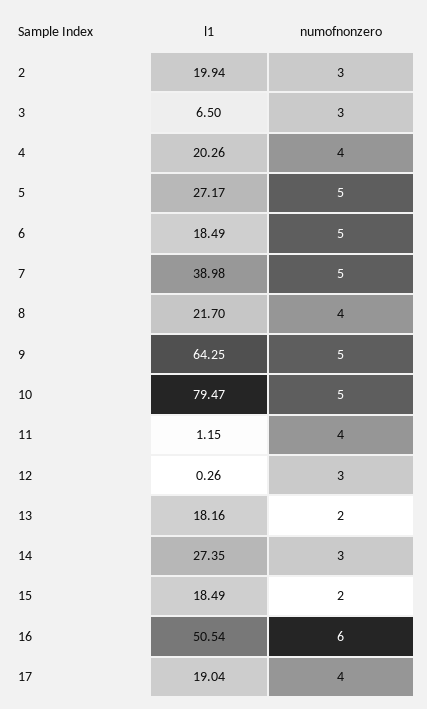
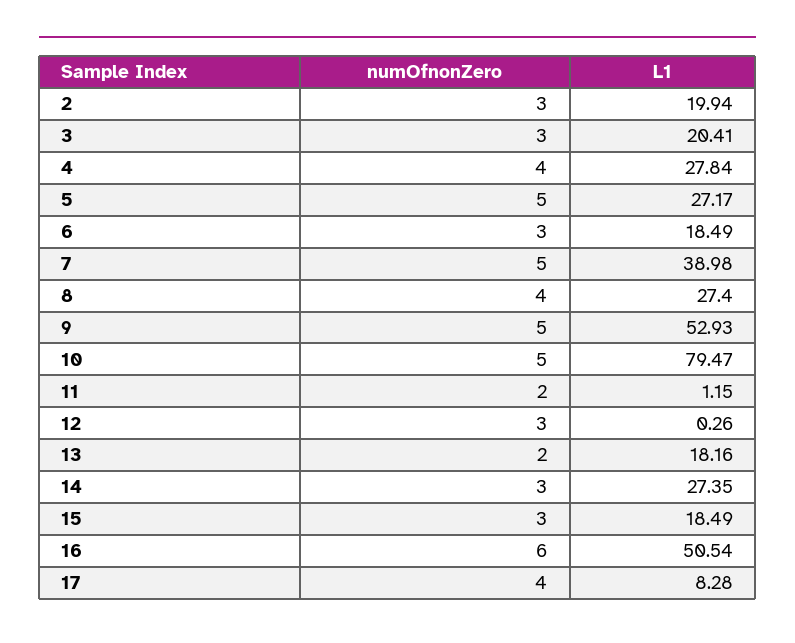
  {
    "l1": {
      "2": 19.94,
-     "3": 6.5,
+     "3": 20.41,
-     "4": 20.26,
+     "4": 27.84,
      "5": 27.17,
      "6": 18.49,
      "7": 38.98,
-     "8": 21.7,
+     "8": 27.4,
-     "9": 64.25,
+     "9": 52.93,
      "10": 79.47,
      "11": 1.15,
      "12": 0.26,
      "13": 18.16,
      "14": 27.35,
      "15": 18.49,
      "16": 50.54,
-     "17": 19.04
+     "17": 8.28
    },
    "numofnonzero": {
      "2": 3,
      "3": 3,
      "4": 4,
      "5": 5,
-     "6": 5,
+     "6": 3,
      "7": 5,
      "8": 4,
      "9": 5,
      "10": 5,
-     "11": 4,
+     "11": 2,
      "12": 3,
      "13": 2,
      "14": 3,
-     "15": 2,
+     "15": 3,
      "16": 6,
      "17": 4
    }
  }

